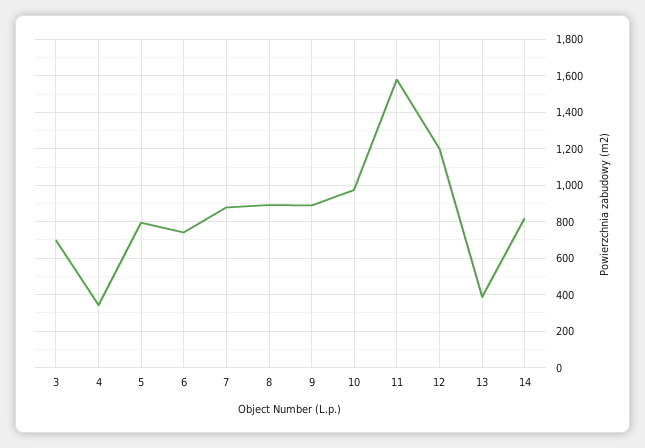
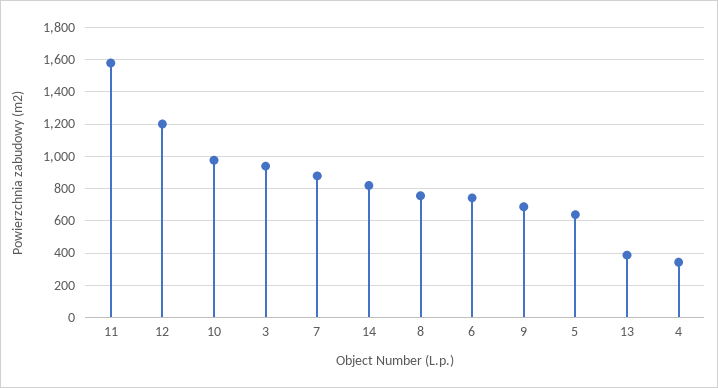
  {
-   "3": 700,
+   "3": 950,
    "4": 350,
-   "5": 800,
+   "5": 650,
    "6": 750,
    "7": 900,
-   "8": 900,
+   "8": 750,
-   "9": 900,
+   "9": 700,
    "10": 1000,
    "11": 1600,
    "12": 1200,
    "13": 400,
    "14": 800
  }

